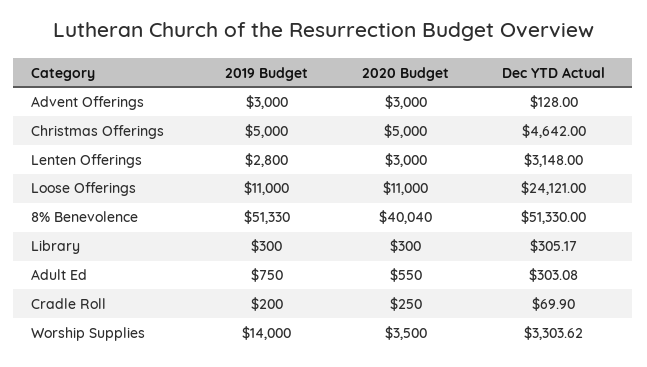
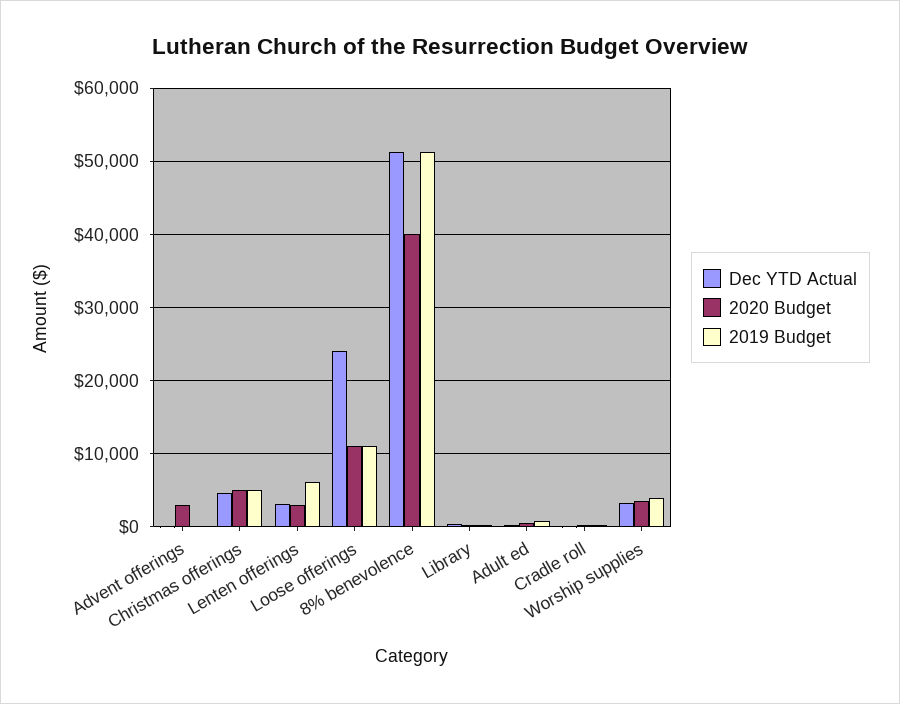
  {
    "2019 Budget": {
-     "Advent Offerings": 3000,
+     "Advent Offerings": 0,
      "Christmas Offerings": 5000,
-     "Lenten Offerings": 2800,
+     "Lenten Offerings": 6000,
      "Loose Offerings": 11000,
      "8% Benevolence": 51330,
      "Library": 300,
      "Adult Ed": 750,
      "Cradle Roll": 200,
-     "Worship Supplies": 14000
+     "Worship Supplies": 4000
    },
    "2020 Budget": {
      "Advent Offerings": 3000,
      "Christmas Offerings": 5000,
      "Lenten Offerings": 3000,
      "Loose Offerings": 11000,
      "8% Benevolence": 40040,
      "Library": 300,
      "Adult Ed": 550,
      "Cradle Roll": 250,
      "Worship Supplies": 3500
    },
    "Dec YTD Actual": {
      "Advent Offerings": 128,
      "Christmas Offerings": 4642,
      "Lenten Offerings": 3148,
      "Loose Offerings": 24121,
      "8% Benevolence": 51330,
      "Library": 305.17,
      "Adult Ed": 303.08,
      "Cradle Roll": 69.9,
      "Worship Supplies": 3303.62
    }
  }

